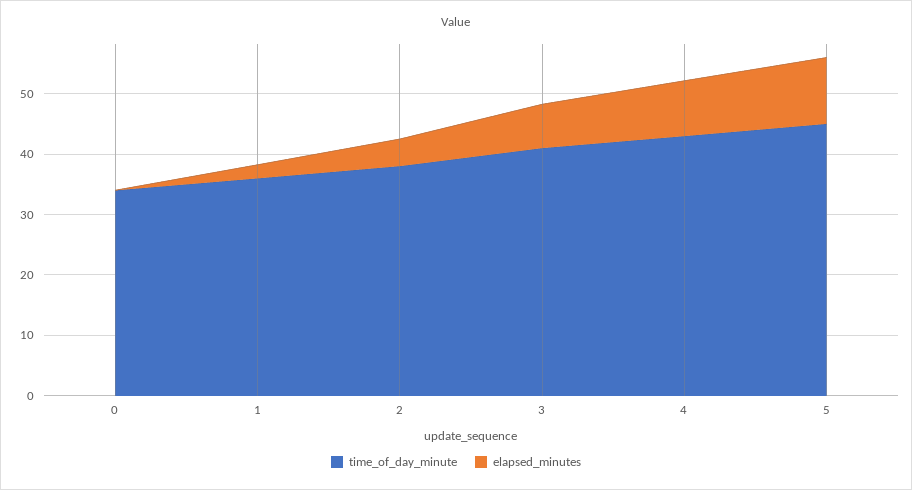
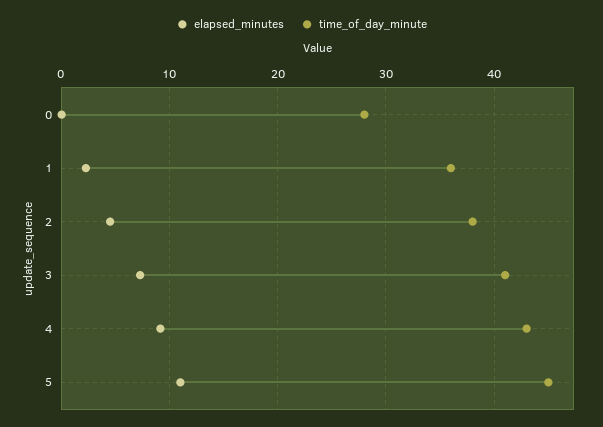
  {
    "time_of_day_minute": {
-     "0": 34,
+     "0": 28,
      "1": 36,
      "2": 38,
      "3": 41,
      "4": 43,
      "5": 45
    },
    "elapsed_minutes": {
      "0": 0,
      "1": 2,
      "2": 5,
      "3": 7,
      "4": 9,
      "5": 11
    }
  }

